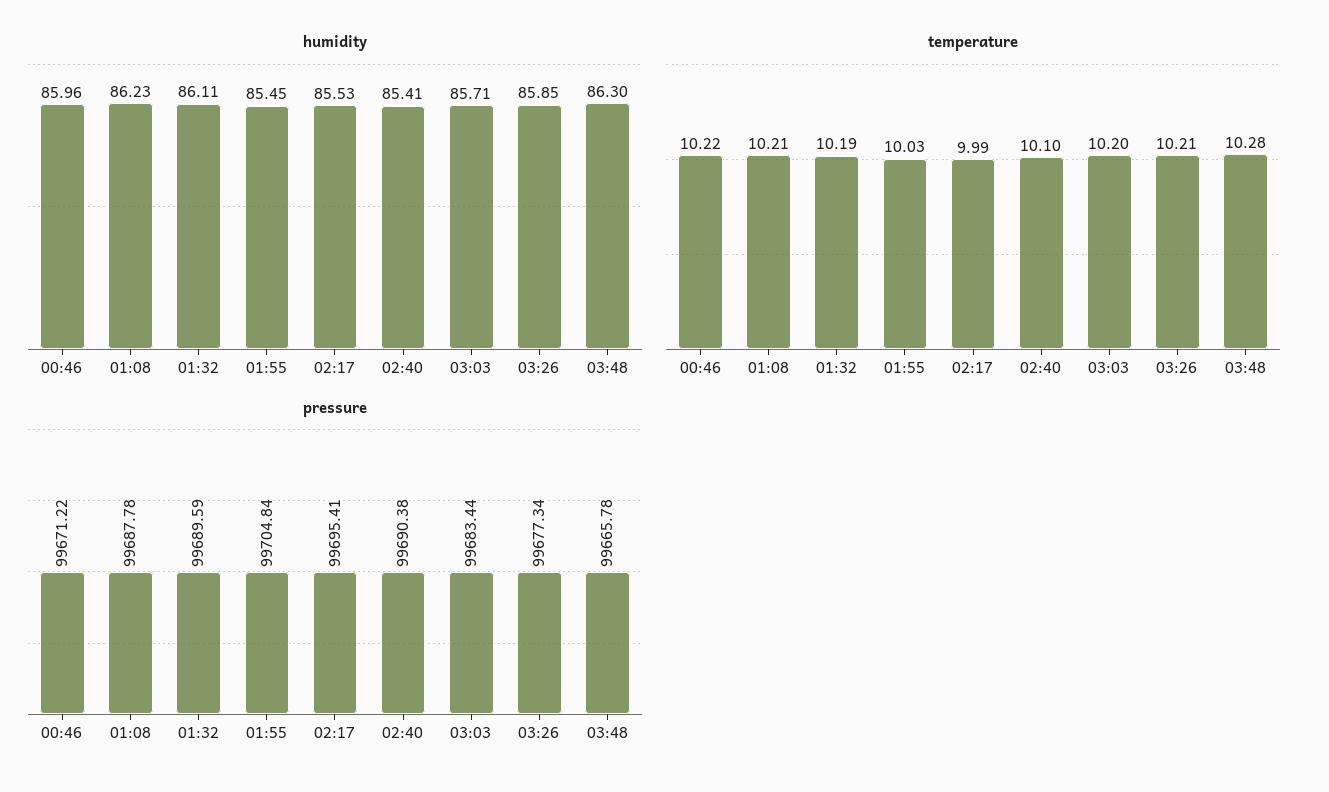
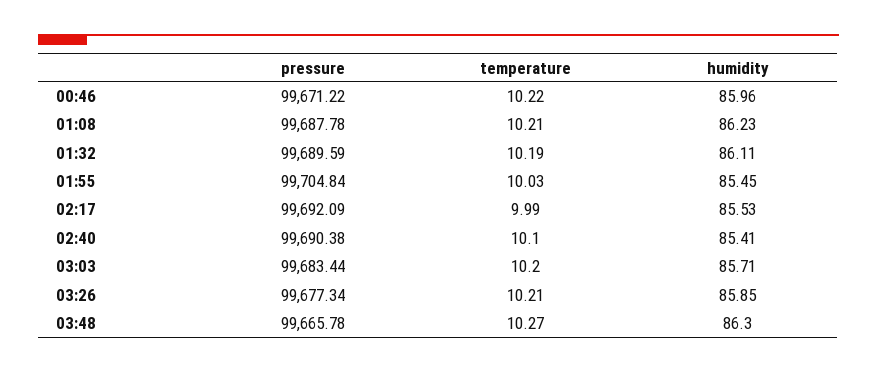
  {
    "humidity": {
      "00:46": 85.96,
      "01:08": 86.23,
      "01:32": 86.11,
      "01:55": 85.45,
      "02:17": 85.53,
      "02:40": 85.41,
      "03:03": 85.71,
      "03:26": 85.85,
      "03:48": 86.3
    },
    "temperature": {
      "00:46": 10.22,
      "01:08": 10.21,
      "01:32": 10.19,
      "01:55": 10.03,
      "02:17": 9.99,
      "02:40": 10.1,
      "03:03": 10.2,
      "03:26": 10.21,
-     "03:48": 10.28
+     "03:48": 10.27
    },
    "pressure": {
      "00:46": 99671.22,
      "01:08": 99687.78,
      "01:32": 99689.59,
      "01:55": 99704.84,
-     "02:17": 99695.41,
+     "02:17": 99692.09,
      "02:40": 99690.38,
      "03:03": 99683.44,
      "03:26": 99677.34,
      "03:48": 99665.78
    }
  }

